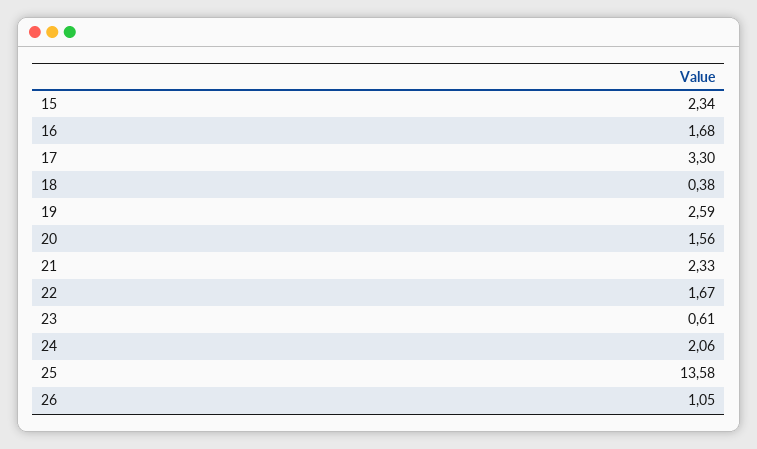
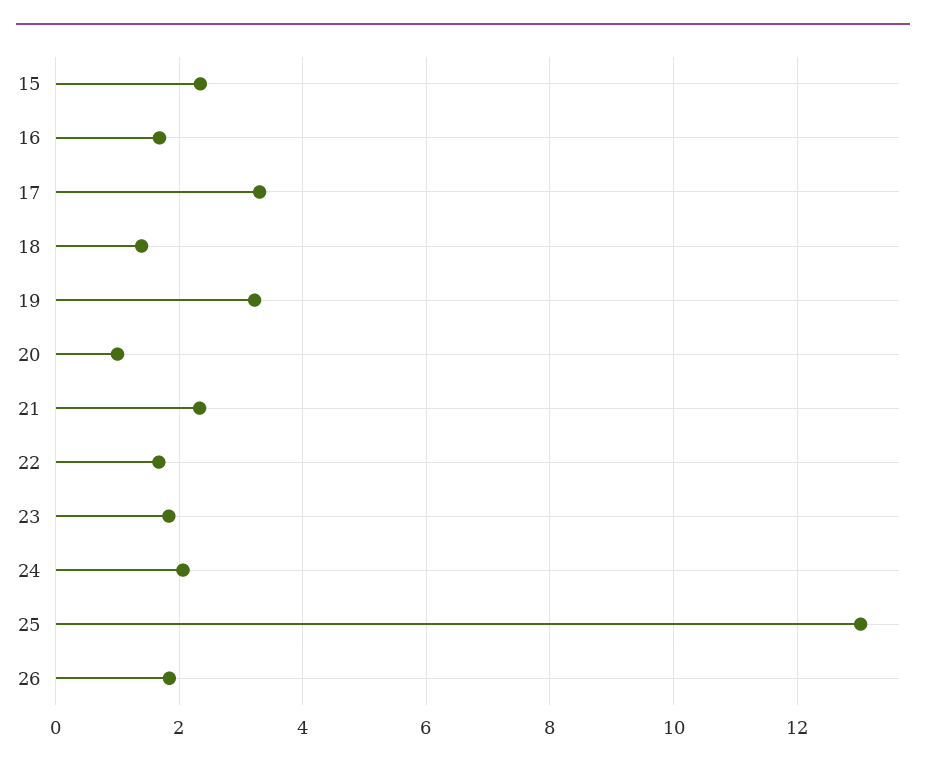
  {
    "15": 2.34,
    "16": 1.68,
    "17": 3.3,
-   "18": 0.38,
+   "18": 1.4,
-   "19": 2.59,
+   "19": 3.2,
-   "20": 1.56,
+   "20": 1,
    "21": 2.33,
    "22": 1.67,
-   "23": 0.61,
+   "23": 1.8,
    "24": 2.06,
-   "25": 13.58,
+   "25": 13,
-   "26": 1.05
+   "26": 1.8
  }

